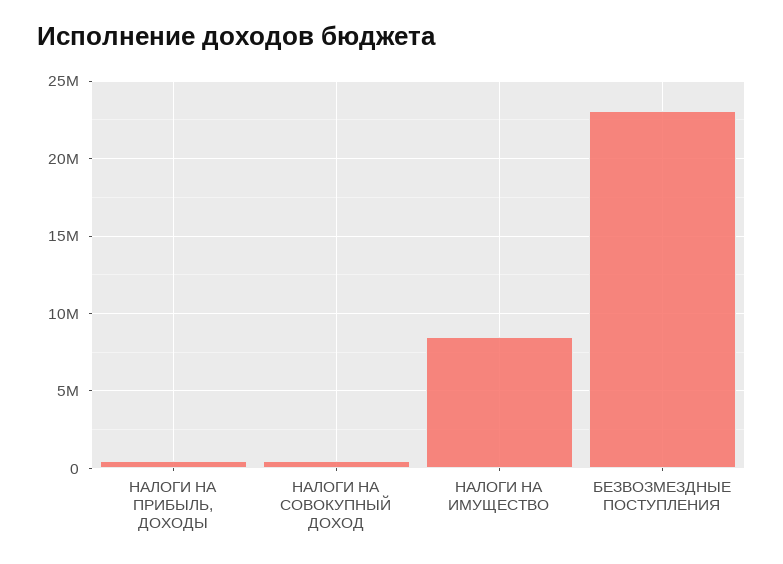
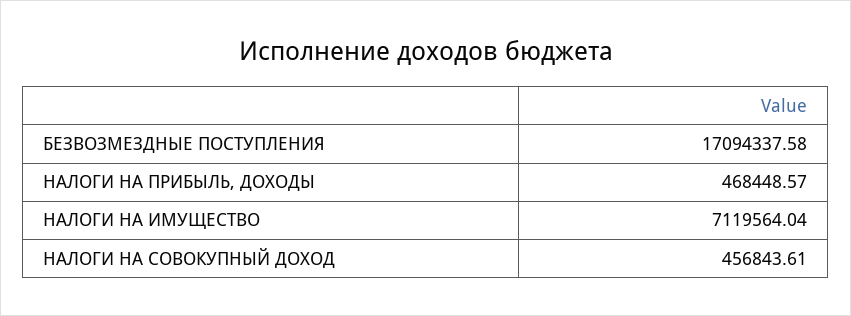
  {
    "НАЛОГИ НА ПРИБЫЛЬ, ДОХОДЫ": 468448.57,
    "НАЛОГИ НА СОВОКУПНЫЙ ДОХОД": 456843.61,
-   "НАЛОГИ НА ИМУЩЕСТВО": 8500000,
+   "НАЛОГИ НА ИМУЩЕСТВО": 7119564.04,
-   "БЕЗВОЗМЕЗДНЫЕ ПОСТУПЛЕНИЯ": 23000000
+   "БЕЗВОЗМЕЗДНЫЕ ПОСТУПЛЕНИЯ": 17094337.58
  }

